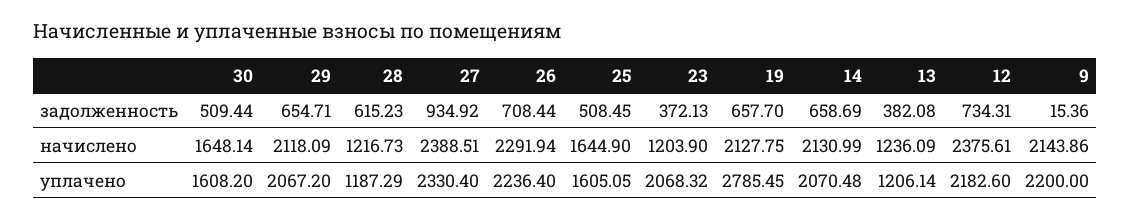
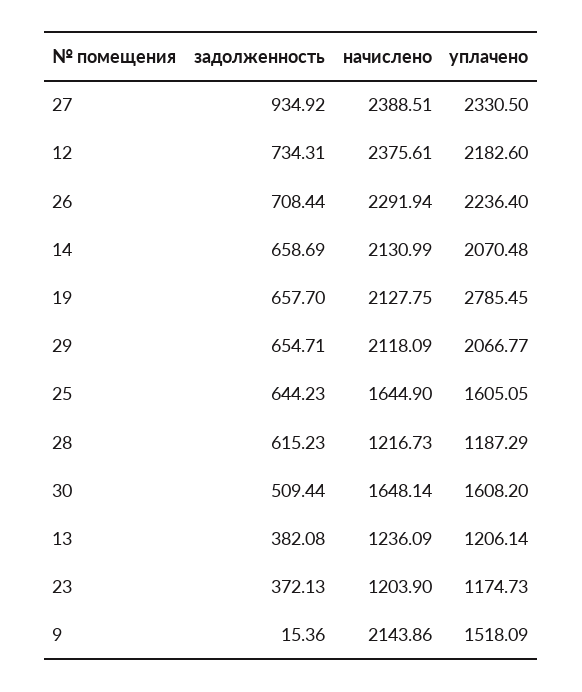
  {
    "30": {
      "задолженность": 509.44,
      "начислено": 1648.14,
      "уплачено": 1608.2
    },
    "29": {
      "задолженность": 654.71,
      "начислено": 2118.09,
-     "уплачено": 2067.2
+     "уплачено": 2066.77
    },
    "28": {
      "задолженность": 615.23,
      "начислено": 1216.73,
      "уплачено": 1187.29
    },
    "27": {
      "задолженность": 934.92,
      "начислено": 2388.51,
-     "уплачено": 2330.4
+     "уплачено": 2330.5
    },
    "26": {
      "задолженность": 708.44,
      "начислено": 2291.94,
      "уплачено": 2236.4
    },
    "25": {
-     "задолженность": 508.45,
+     "задолженность": 644.23,
      "начислено": 1644.9,
      "уплачено": 1605.05
    },
    "23": {
      "задолженность": 372.13,
      "начислено": 1203.9,
-     "уплачено": 2068.32
+     "уплачено": 1174.73
    },
    "19": {
      "задолженность": 657.7,
      "начислено": 2127.75,
      "уплачено": 2785.45
    },
    "14": {
      "задолженность": 658.69,
      "начислено": 2130.99,
      "уплачено": 2070.48
    },
    "13": {
      "задолженность": 382.08,
      "начислено": 1236.09,
      "уплачено": 1206.14
    },
    "12": {
      "задолженность": 734.31,
      "начислено": 2375.61,
      "уплачено": 2182.6
    },
    "9": {
      "задолженность": 15.36,
      "начислено": 2143.86,
-     "уплачено": 2200
+     "уплачено": 1518.09
    }
  }

